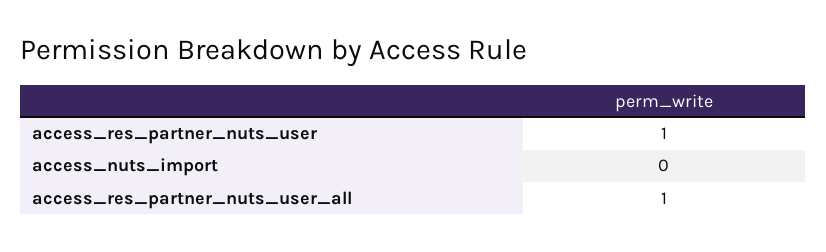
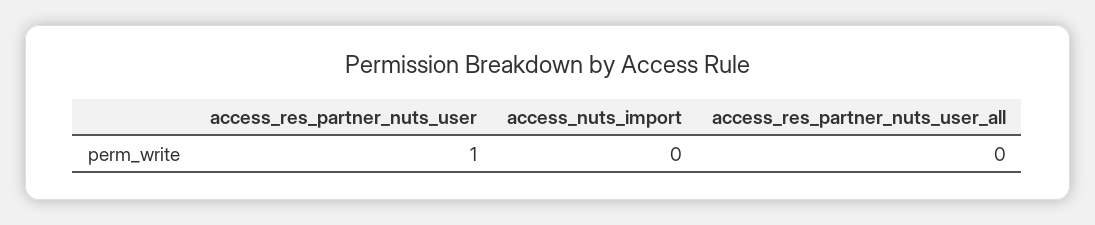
  {
    "access_res_partner_nuts_user": 1,
    "access_nuts_import": 0,
-   "access_res_partner_nuts_user_all": 1
+   "access_res_partner_nuts_user_all": 0
  }

